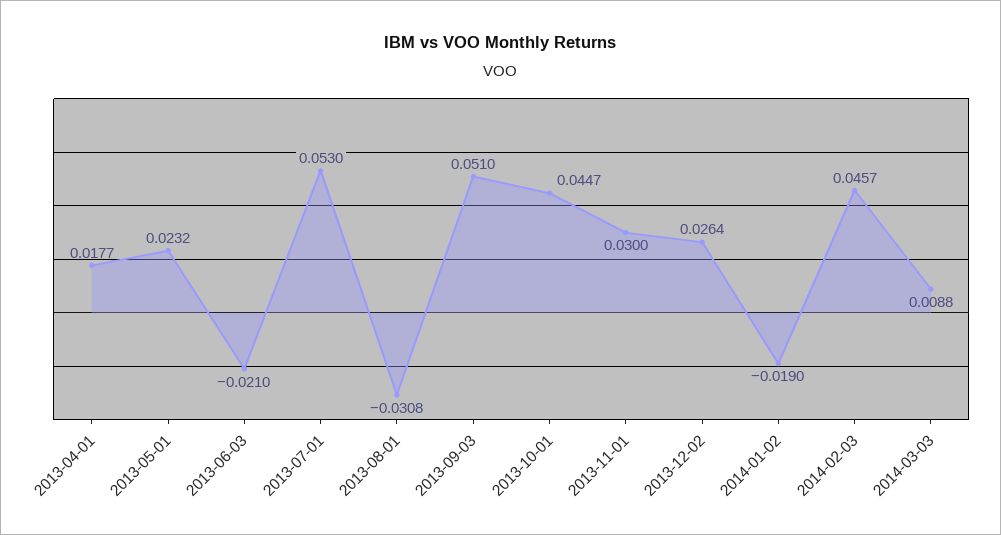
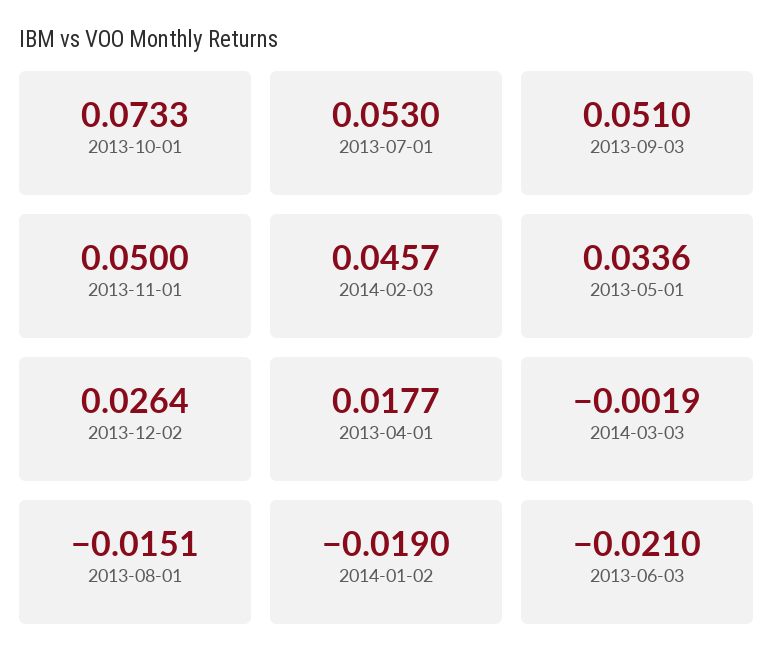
  {
    "2013-04-01": 0.0177,
-   "2013-05-01": 0.0232,
+   "2013-05-01": 0.0336,
    "2013-06-03": -0.021,
    "2013-07-01": 0.053,
-   "2013-08-01": -0.0308,
+   "2013-08-01": -0.0151,
    "2013-09-03": 0.051,
-   "2013-10-01": 0.0447,
+   "2013-10-01": 0.0733,
-   "2013-11-01": 0.03,
+   "2013-11-01": 0.05,
    "2013-12-02": 0.0264,
    "2014-01-02": -0.019,
    "2014-02-03": 0.0457,
-   "2014-03-03": 0.0088
+   "2014-03-03": -0.0019
  }

